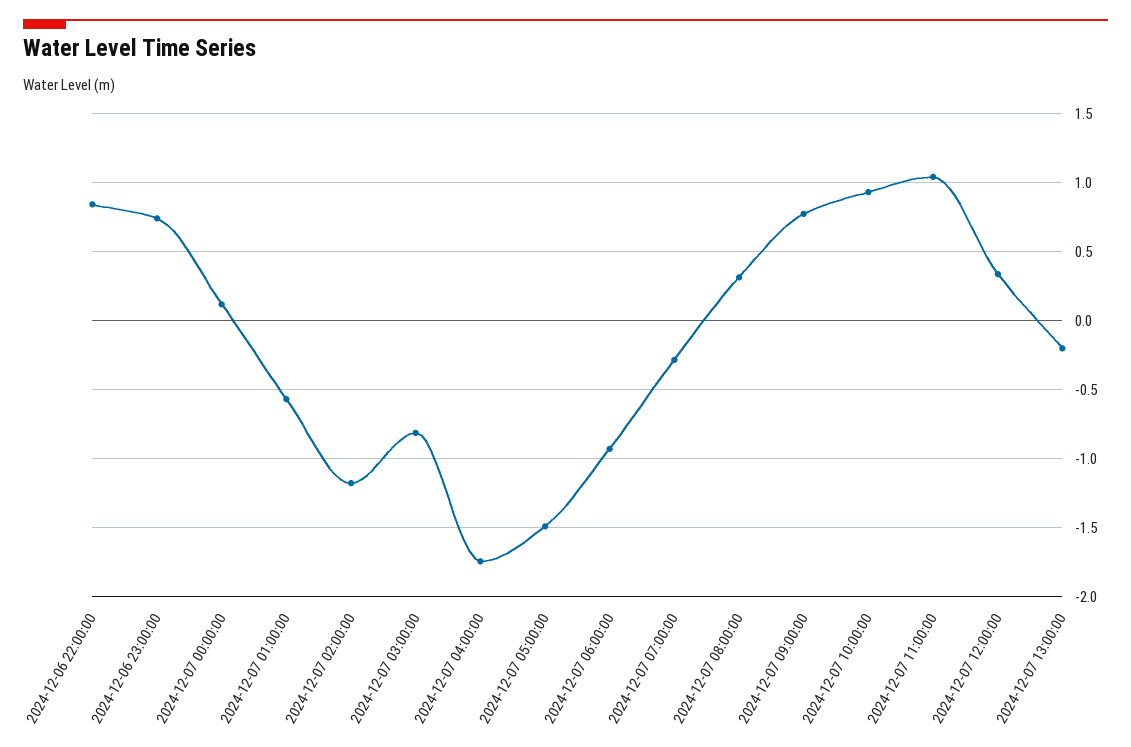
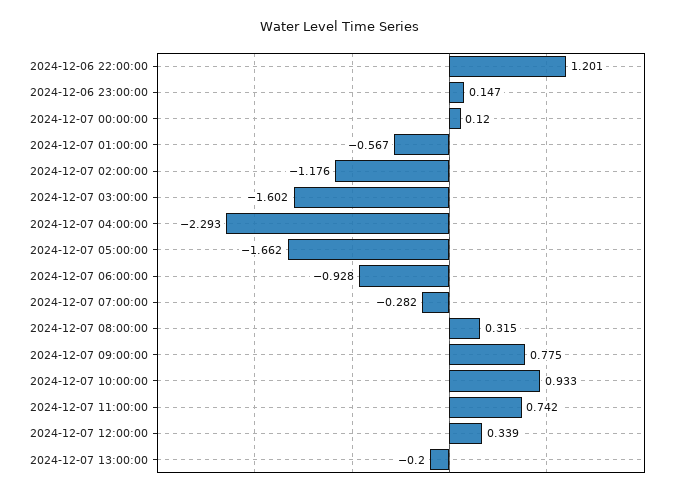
  {
-   "2024-12-06 22:00:00": 0.85,
+   "2024-12-06 22:00:00": 1.201,
-   "2024-12-06 23:00:00": 0.75,
+   "2024-12-06 23:00:00": 0.147,
    "2024-12-07 00:00:00": 0.12,
    "2024-12-07 01:00:00": -0.567,
    "2024-12-07 02:00:00": -1.176,
-   "2024-12-07 03:00:00": -0.8,
+   "2024-12-07 03:00:00": -1.602,
-   "2024-12-07 04:00:00": -1.75,
+   "2024-12-07 04:00:00": -2.293,
-   "2024-12-07 05:00:00": -1.5,
+   "2024-12-07 05:00:00": -1.662,
    "2024-12-07 06:00:00": -0.928,
    "2024-12-07 07:00:00": -0.282,
    "2024-12-07 08:00:00": 0.315,
    "2024-12-07 09:00:00": 0.775,
    "2024-12-07 10:00:00": 0.933,
-   "2024-12-07 11:00:00": 1.05,
+   "2024-12-07 11:00:00": 0.742,
    "2024-12-07 12:00:00": 0.339,
    "2024-12-07 13:00:00": -0.2
  }

